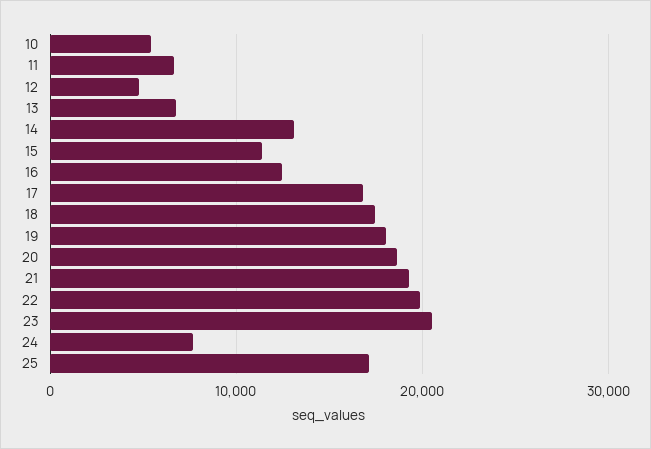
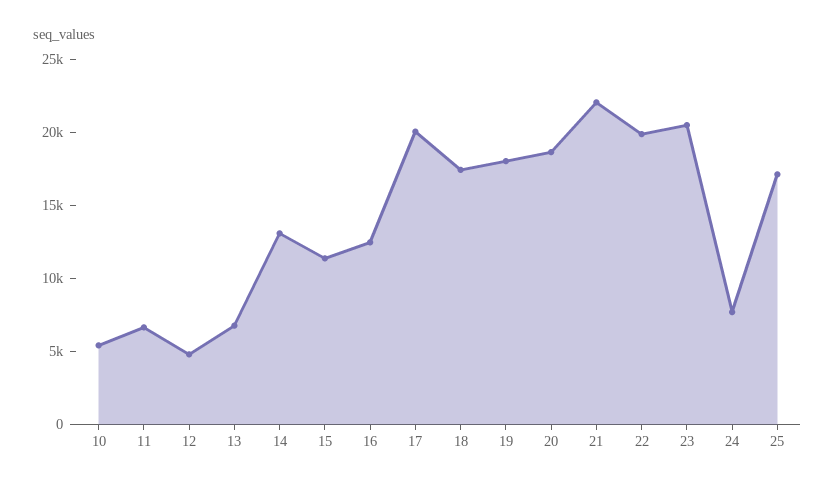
  {
    "10": 5000,
    "11": 7000,
    "12": 5000,
    "13": 7000,
    "14": 13000,
    "15": 11000,
    "16": 12000,
-   "17": 17000,
+   "17": 20000,
    "18": 17000,
    "19": 18000,
    "20": 19000,
-   "21": 19000,
+   "21": 22000,
    "22": 20000,
    "23": 21000,
    "24": 8000,
    "25": 17000
  }

